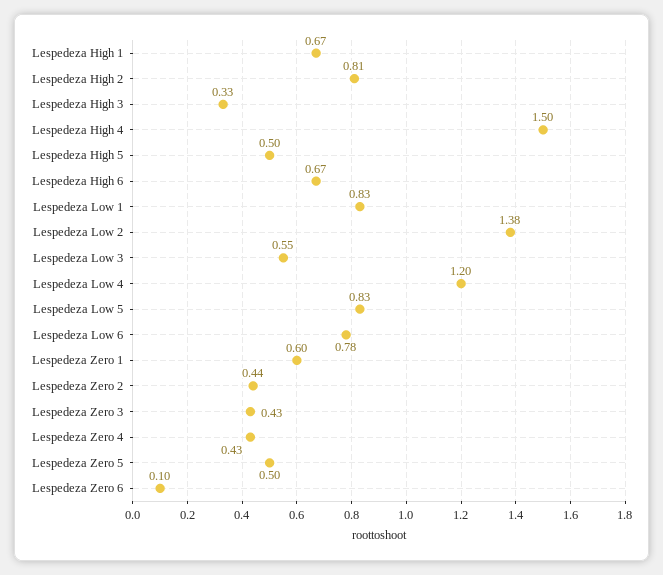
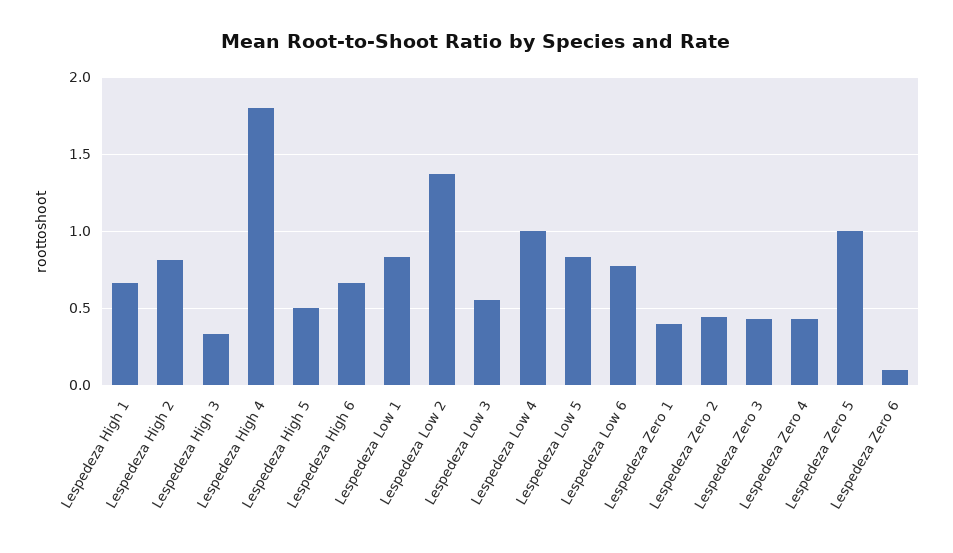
  {
    "Lespedeza High 1": 0.67,
    "Lespedeza High 2": 0.81,
    "Lespedeza High 3": 0.33,
-   "Lespedeza High 4": 1.5,
+   "Lespedeza High 4": 1.8,
    "Lespedeza High 5": 0.5,
    "Lespedeza High 6": 0.67,
    "Lespedeza Low 1": 0.83,
    "Lespedeza Low 2": 1.38,
    "Lespedeza Low 3": 0.55,
-   "Lespedeza Low 4": 1.2,
+   "Lespedeza Low 4": 1,
    "Lespedeza Low 5": 0.83,
    "Lespedeza Low 6": 0.78,
-   "Lespedeza Zero 1": 0.6,
+   "Lespedeza Zero 1": 0.4,
    "Lespedeza Zero 2": 0.44,
    "Lespedeza Zero 3": 0.43,
    "Lespedeza Zero 4": 0.43,
-   "Lespedeza Zero 5": 0.5,
+   "Lespedeza Zero 5": 1,
    "Lespedeza Zero 6": 0.1
  }

